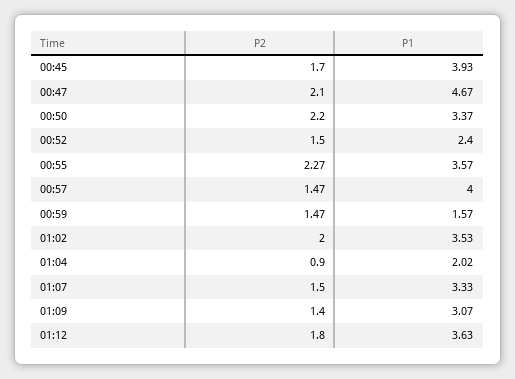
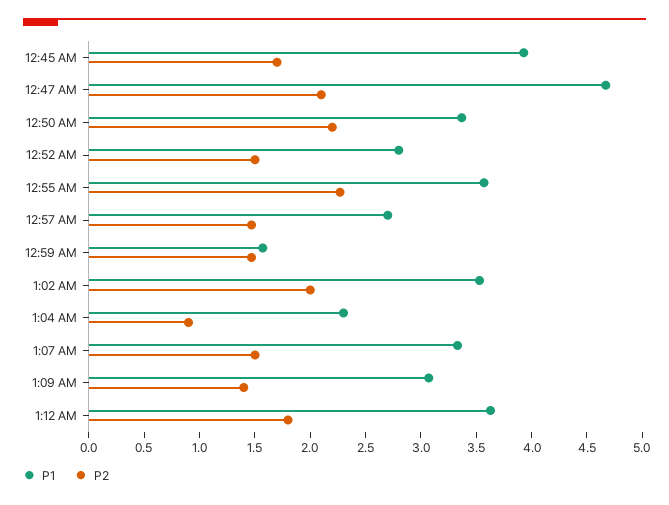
  {
    "P2": {
      "00:45": 1.7,
      "00:47": 2.1,
      "00:50": 2.2,
      "00:52": 1.5,
      "00:55": 2.27,
      "00:57": 1.47,
      "00:59": 1.47,
      "01:02": 2,
      "01:04": 0.9,
      "01:07": 1.5,
      "01:09": 1.4,
      "01:12": 1.8
    },
    "P1": {
      "00:45": 3.93,
      "00:47": 4.67,
      "00:50": 3.37,
-     "00:52": 2.4,
+     "00:52": 2.8,
      "00:55": 3.57,
-     "00:57": 4,
+     "00:57": 2.7,
      "00:59": 1.57,
      "01:02": 3.53,
-     "01:04": 2.02,
+     "01:04": 2.3,
      "01:07": 3.33,
      "01:09": 3.07,
      "01:12": 3.63
    }
  }

